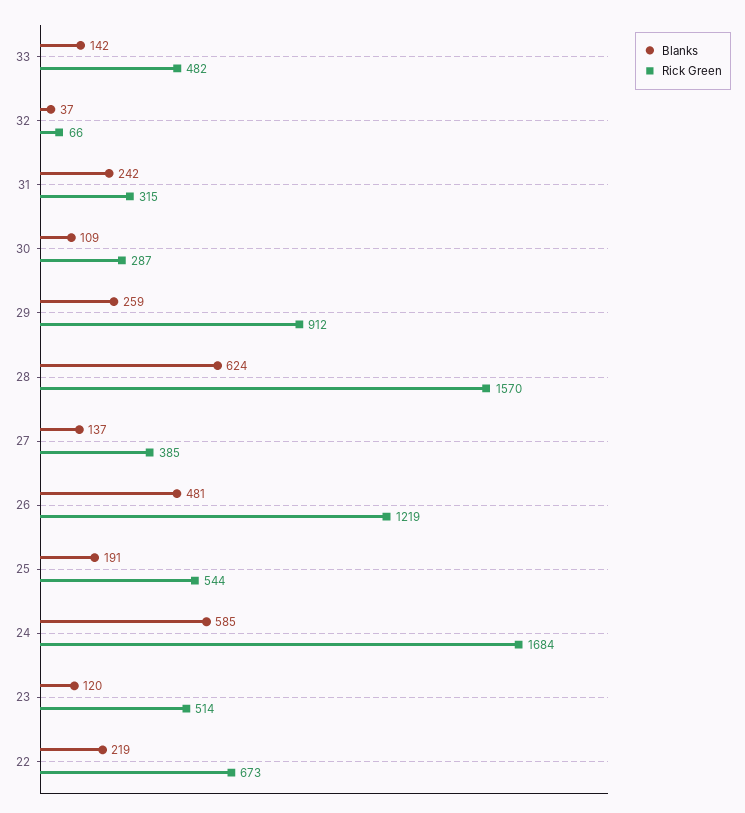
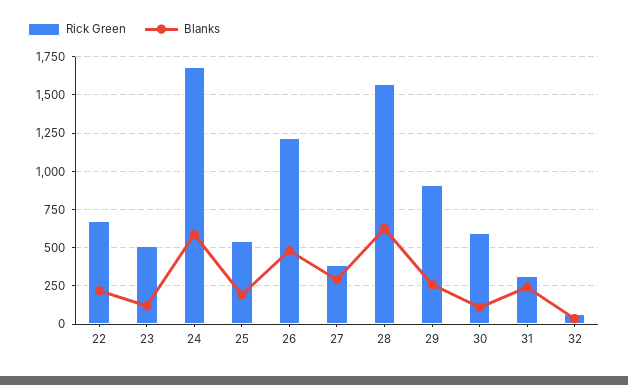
  {
    "Blanks": {
-     "33": 142,
      "32": 37,
      "31": 242,
      "30": 109,
      "29": 259,
      "28": 624,
-     "27": 137,
+     "27": 300,
      "26": 481,
      "25": 191,
      "24": 585,
      "23": 120,
      "22": 219
    },
    "Rick Green": {
-     "33": 482,
      "32": 66,
      "31": 315,
-     "30": 287,
+     "30": 600,
      "29": 912,
      "28": 1570,
      "27": 385,
      "26": 1219,
      "25": 544,
      "24": 1684,
      "23": 514,
      "22": 673
    }
  }

